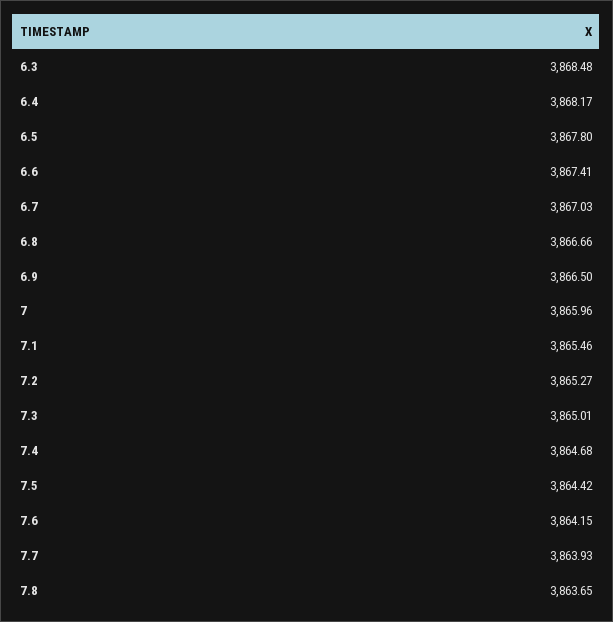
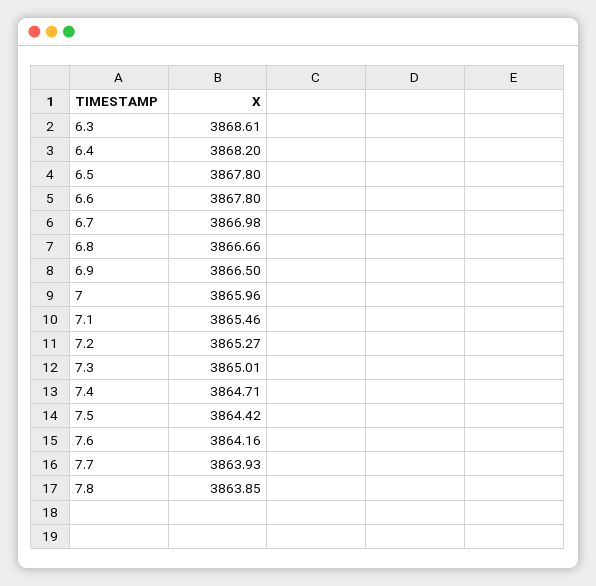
  {
-   "6.3": 3868.48,
+   "6.3": 3868.61,
-   "6.4": 3868.17,
+   "6.4": 3868.2,
    "6.5": 3867.8,
-   "6.6": 3867.41,
+   "6.6": 3867.8,
-   "6.7": 3867.03,
+   "6.7": 3866.98,
    "6.8": 3866.66,
    "6.9": 3866.5,
    "7": 3865.96,
    "7.1": 3865.46,
    "7.2": 3865.27,
    "7.3": 3865.01,
-   "7.4": 3864.68,
+   "7.4": 3864.71,
    "7.5": 3864.42,
-   "7.6": 3864.15,
+   "7.6": 3864.16,
    "7.7": 3863.93,
-   "7.8": 3863.65
+   "7.8": 3863.85
  }

